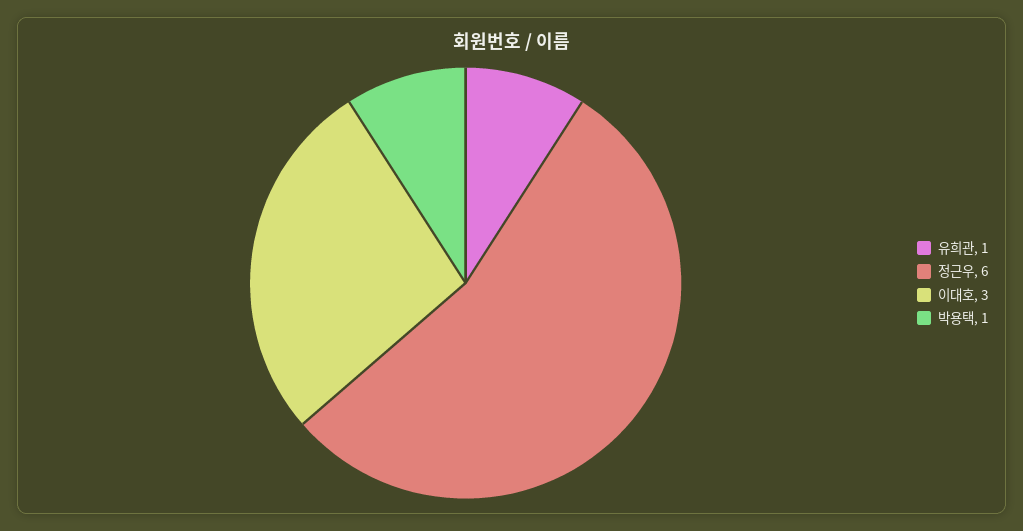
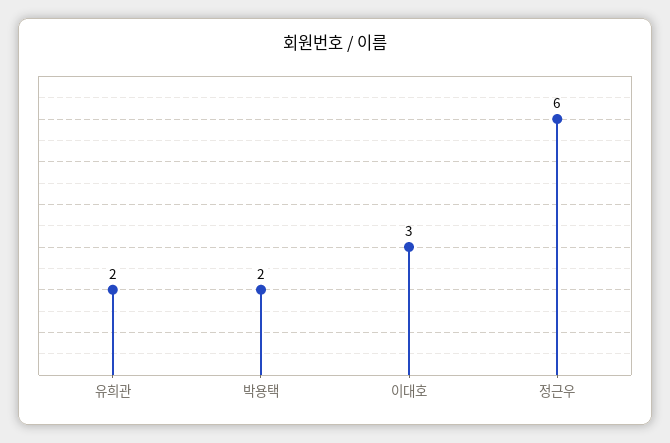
  {
-   "유희관": 1,
+   "유희관": 2,
    "정근우": 6,
    "이대호": 3,
-   "박용택": 1
+   "박용택": 2
  }

